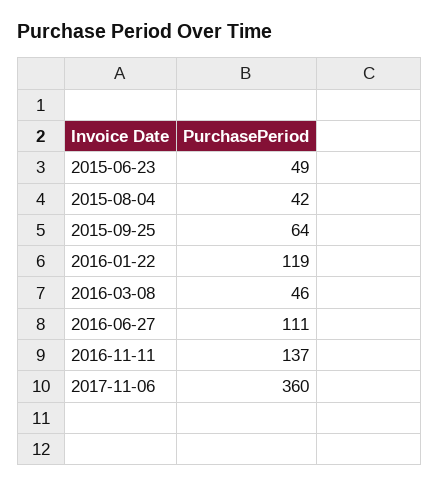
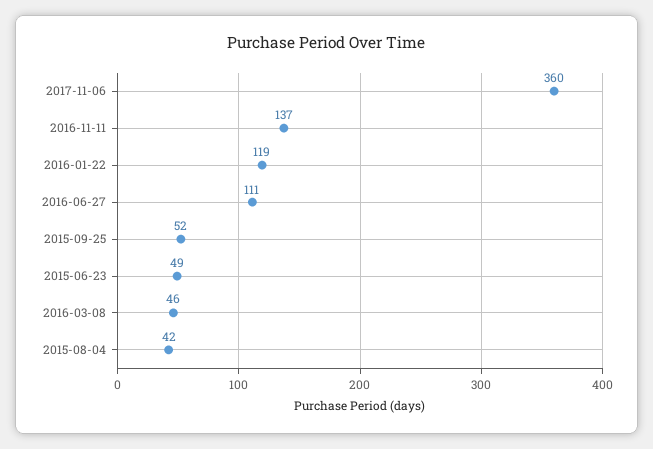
  {
    "2015-06-23": 49,
    "2015-08-04": 42,
-   "2015-09-25": 64,
+   "2015-09-25": 52,
    "2016-01-22": 119,
    "2016-03-08": 46,
    "2016-06-27": 111,
    "2016-11-11": 137,
    "2017-11-06": 360
  }

